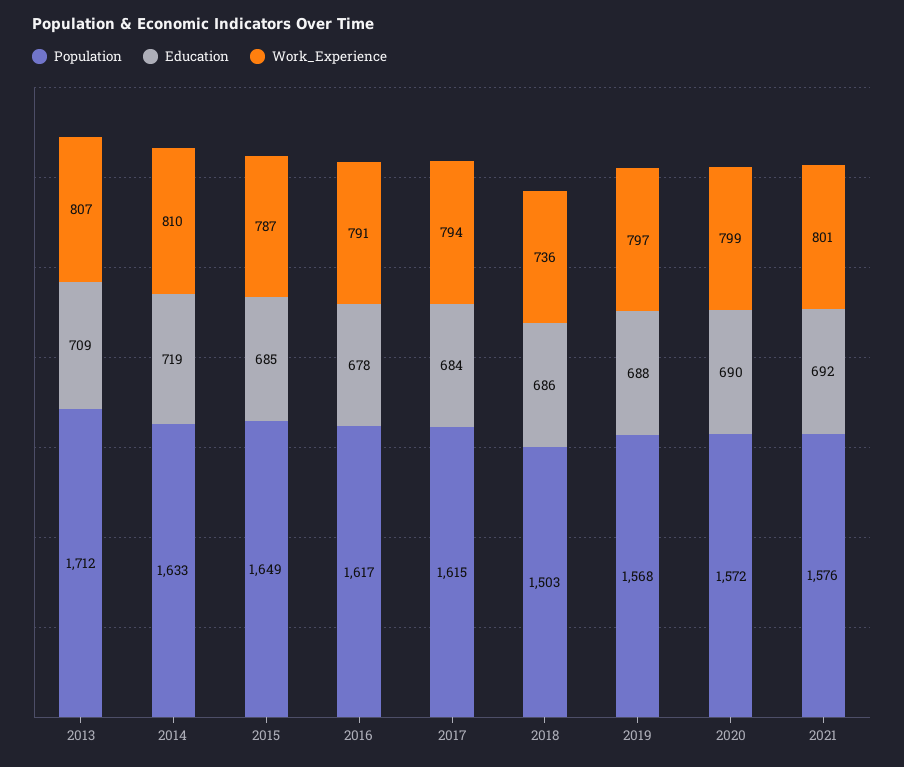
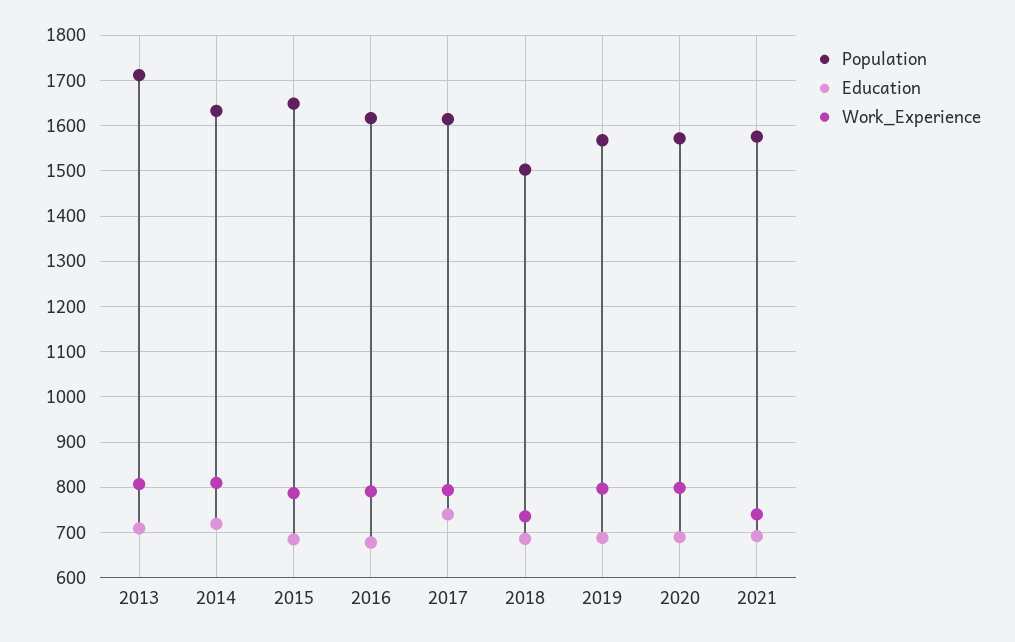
  {
    "Population": {
      "2013": 1712,
      "2014": 1633,
      "2015": 1649,
      "2016": 1617,
      "2017": 1615,
      "2018": 1503,
      "2019": 1568,
      "2020": 1572,
      "2021": 1576
    },
    "Education": {
      "2013": 709,
      "2014": 719,
      "2015": 685,
      "2016": 678,
-     "2017": 684,
+     "2017": 740,
      "2018": 686,
      "2019": 688,
      "2020": 690,
      "2021": 692
    },
    "Work_Experience": {
      "2013": 807,
      "2014": 810,
      "2015": 787,
      "2016": 791,
      "2017": 794,
      "2018": 736,
      "2019": 797,
      "2020": 799,
-     "2021": 801
+     "2021": 740
    }
  }

